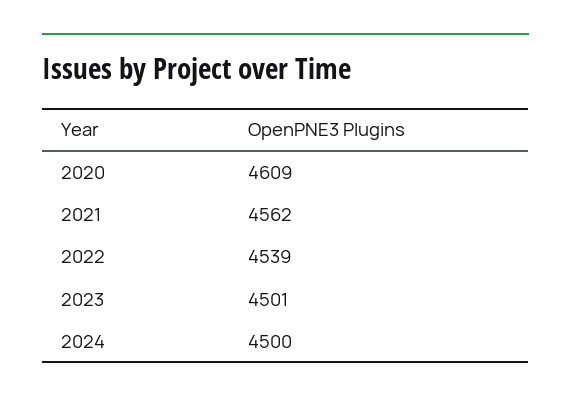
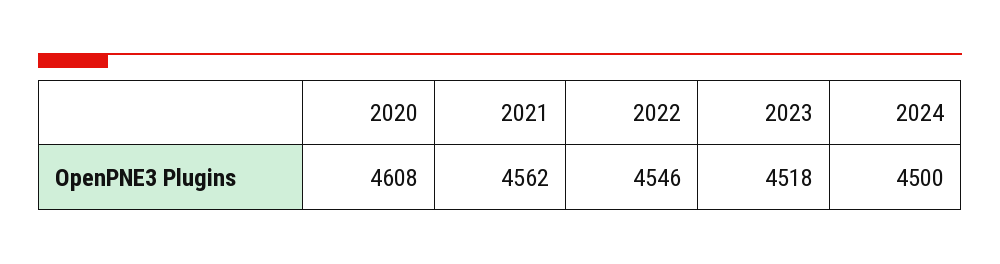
  {
-   "2020": 4609,
+   "2020": 4608,
    "2021": 4562,
-   "2022": 4539,
+   "2022": 4546,
-   "2023": 4501,
+   "2023": 4518,
    "2024": 4500
  }

